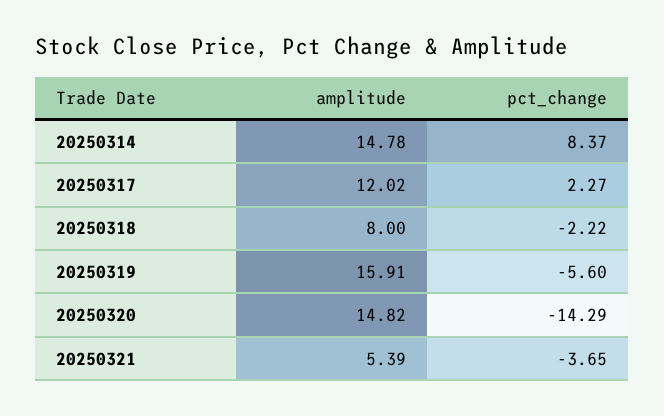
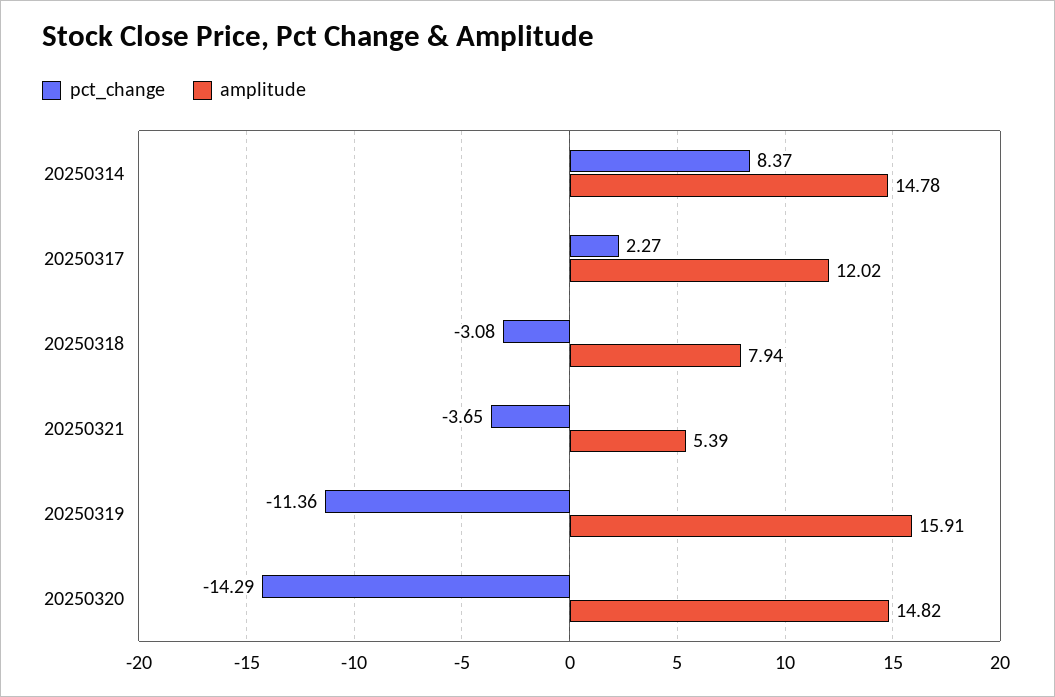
  {
    "amplitude": {
      "20250314": 14.78,
      "20250317": 12.02,
-     "20250318": 8,
+     "20250318": 7.94,
      "20250319": 15.91,
      "20250320": 14.82,
      "20250321": 5.39
    },
    "pct_change": {
      "20250314": 8.37,
      "20250317": 2.27,
-     "20250318": -2.22,
+     "20250318": -3.08,
-     "20250319": -5.6,
+     "20250319": -11.36,
      "20250320": -14.29,
      "20250321": -3.65
    }
  }

